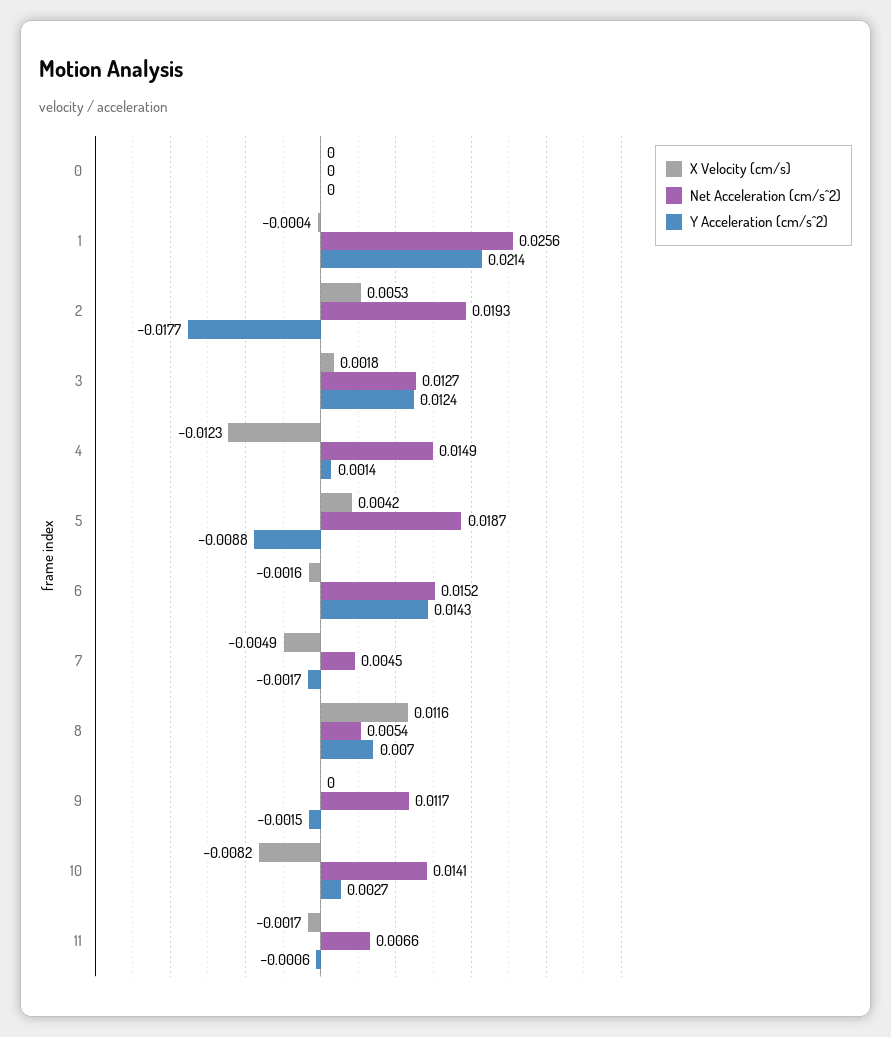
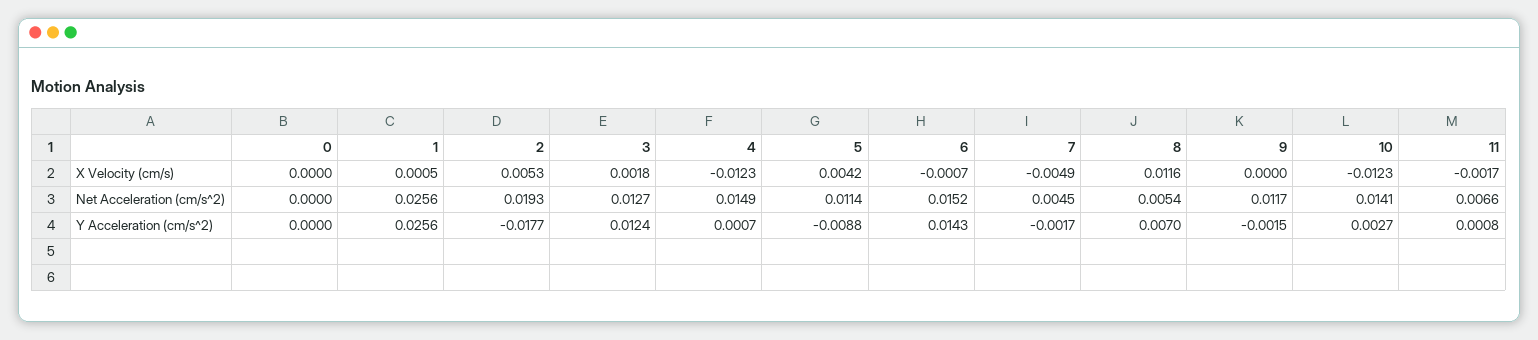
  {
    "X Velocity (cm/s)": {
      "0": 0,
-     "1": -0.0004,
+     "1": 0.0005,
      "2": 0.0053,
      "3": 0.0018,
      "4": -0.0123,
      "5": 0.0042,
-     "6": -0.0016,
+     "6": -0.0007,
      "7": -0.0049,
      "8": 0.0116,
      "9": 0,
-     "10": -0.0082,
+     "10": -0.0123,
      "11": -0.0017
    },
    "Net Acceleration (cm/s^2)": {
      "0": 0,
      "1": 0.0256,
      "2": 0.0193,
      "3": 0.0127,
      "4": 0.0149,
-     "5": 0.0187,
+     "5": 0.0114,
      "6": 0.0152,
      "7": 0.0045,
      "8": 0.0054,
      "9": 0.0117,
      "10": 0.0141,
      "11": 0.0066
    },
    "Y Acceleration (cm/s^2)": {
      "0": 0,
-     "1": 0.0214,
+     "1": 0.0256,
      "2": -0.0177,
      "3": 0.0124,
-     "4": 0.0014,
+     "4": 0.0007,
      "5": -0.0088,
      "6": 0.0143,
      "7": -0.0017,
      "8": 0.007,
      "9": -0.0015,
      "10": 0.0027,
-     "11": -0.0006
+     "11": 0.0008
    }
  }

